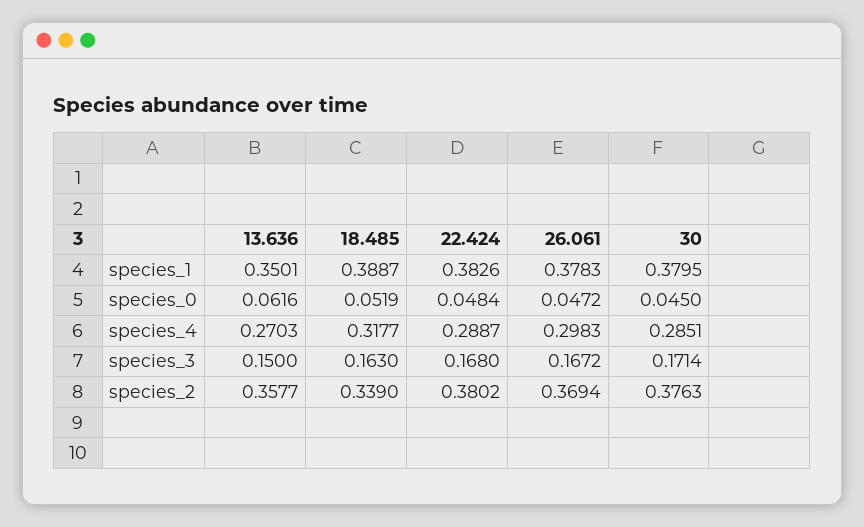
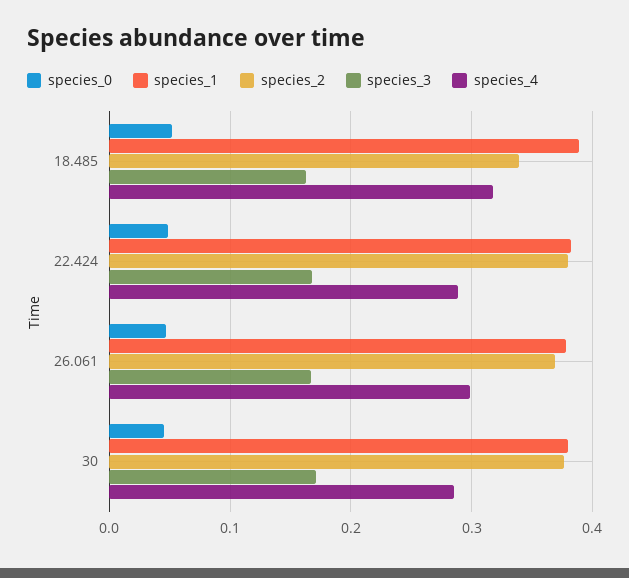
  {
    "species_1": {
-     "13.636": 0.3501,
      "18.485": 0.3887,
      "22.424": 0.3826,
      "26.061": 0.3783,
      "30": 0.3795
    },
    "species_0": {
-     "13.636": 0.0616,
      "18.485": 0.0519,
      "22.424": 0.0484,
      "26.061": 0.0472,
      "30": 0.045
    },
    "species_4": {
-     "13.636": 0.2703,
      "18.485": 0.3177,
      "22.424": 0.2887,
      "26.061": 0.2983,
      "30": 0.2851
    },
    "species_3": {
-     "13.636": 0.15,
      "18.485": 0.163,
      "22.424": 0.168,
      "26.061": 0.1672,
      "30": 0.1714
    },
    "species_2": {
-     "13.636": 0.3577,
      "18.485": 0.339,
      "22.424": 0.3802,
      "26.061": 0.3694,
      "30": 0.3763
    }
  }

